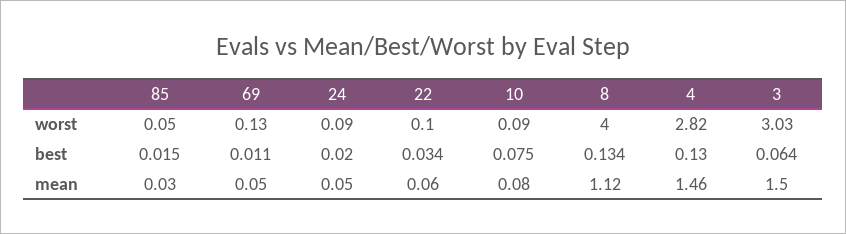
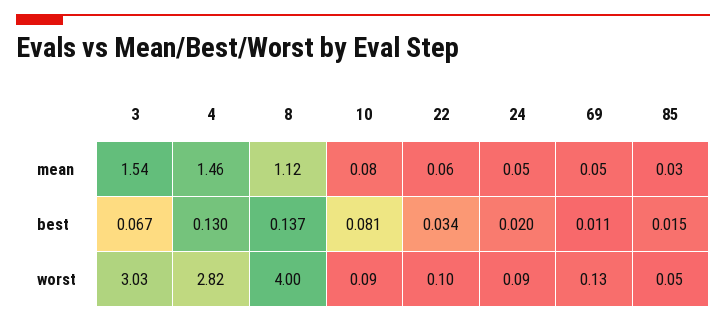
  {
    "85": {
      "worst": 0.05,
      "best": 0.015,
      "mean": 0.03
    },
    "69": {
      "worst": 0.13,
      "best": 0.011,
      "mean": 0.05
    },
    "24": {
      "worst": 0.09,
      "best": 0.02,
      "mean": 0.05
    },
    "22": {
      "worst": 0.1,
      "best": 0.034,
      "mean": 0.06
    },
    "10": {
      "worst": 0.09,
-     "best": 0.075,
+     "best": 0.081,
      "mean": 0.08
    },
    "8": {
      "worst": 4,
-     "best": 0.134,
+     "best": 0.137,
      "mean": 1.12
    },
    "4": {
      "worst": 2.82,
      "best": 0.13,
      "mean": 1.46
    },
    "3": {
      "worst": 3.03,
-     "best": 0.064,
+     "best": 0.067,
-     "mean": 1.5
+     "mean": 1.54
    }
  }

